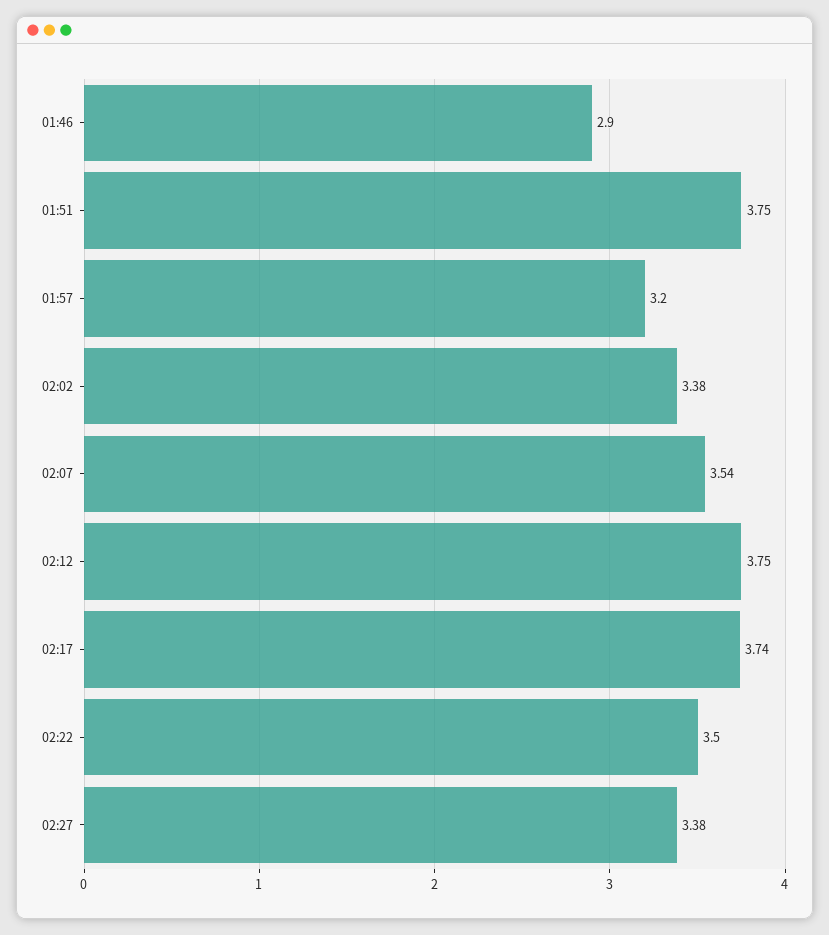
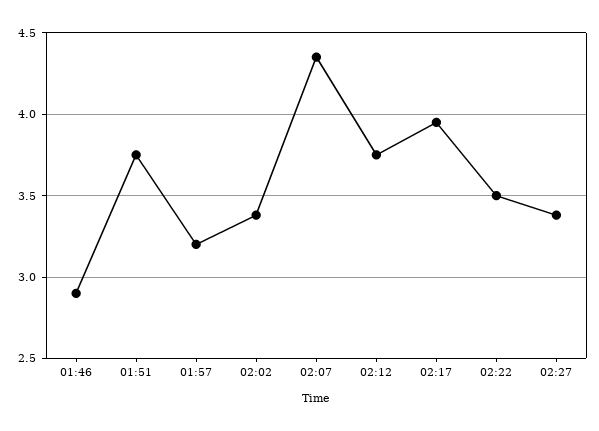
  {
    "01:46": 2.9,
    "01:51": 3.75,
    "01:57": 3.2,
    "02:02": 3.38,
-   "02:07": 3.54,
+   "02:07": 4.35,
    "02:12": 3.75,
-   "02:17": 3.74,
+   "02:17": 3.95,
    "02:22": 3.5,
    "02:27": 3.38
  }

